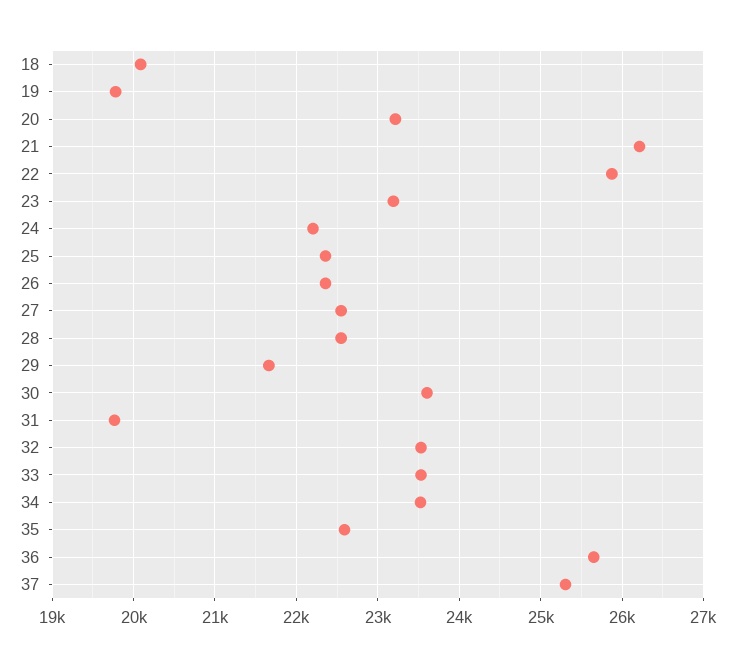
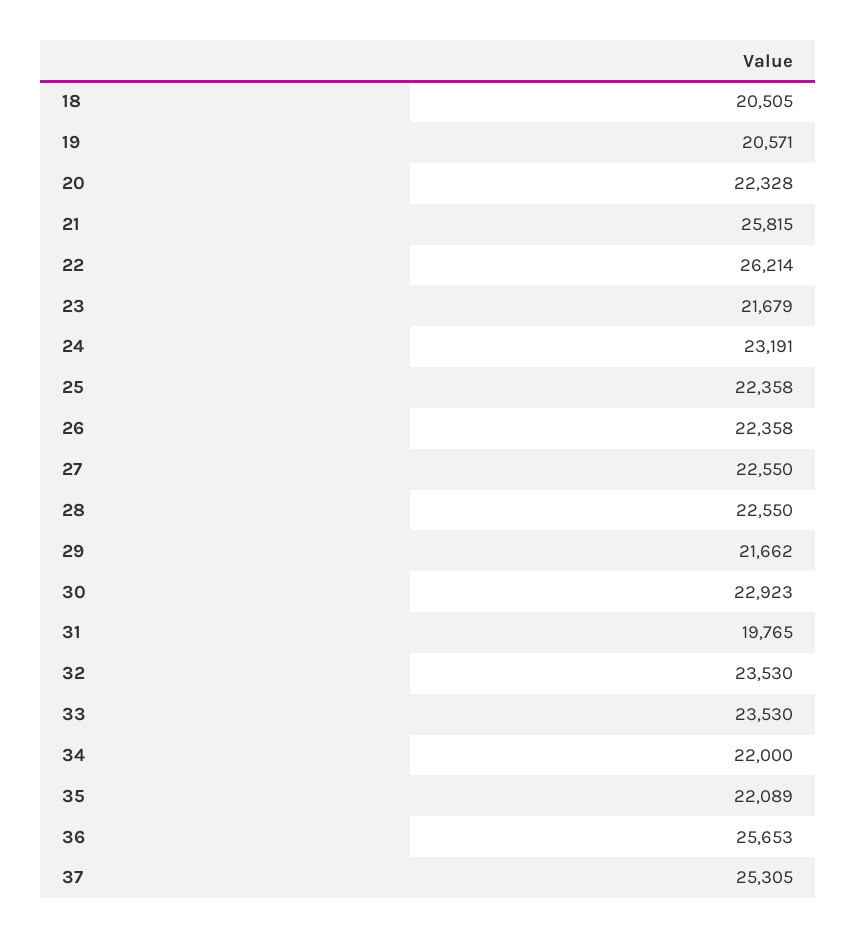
  {
-   "18": 20100,
+   "18": 20505,
-   "19": 19800,
+   "19": 20571,
-   "20": 23200,
+   "20": 22328,
-   "21": 26200,
+   "21": 25815,
-   "22": 25900,
+   "22": 26214,
-   "23": 23200,
+   "23": 21679,
-   "24": 22200,
+   "24": 23191,
    "25": 22358,
    "26": 22358,
    "27": 22550,
    "28": 22550,
    "29": 21662,
-   "30": 23600,
+   "30": 22923,
    "31": 19765,
    "32": 23530,
    "33": 23530,
-   "34": 23500,
+   "34": 22000,
-   "35": 22600,
+   "35": 22089,
    "36": 25653,
    "37": 25305
  }

